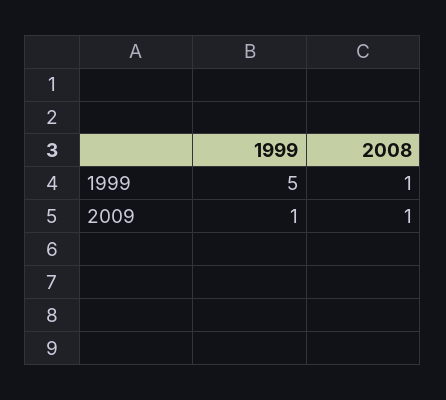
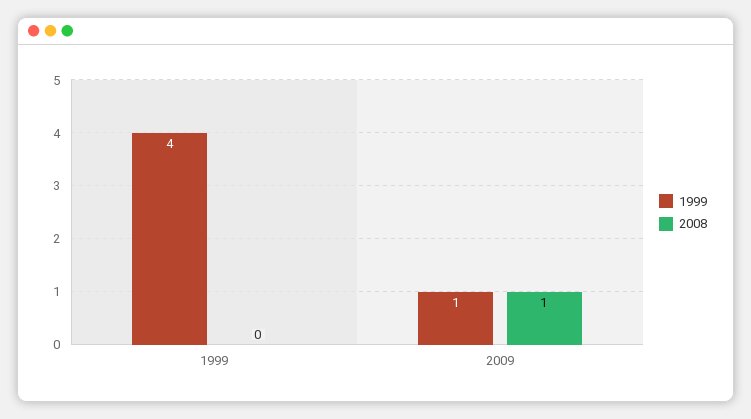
  {
    "1999": {
-     "1999": 5,
+     "1999": 4,
      "2009": 1
    },
    "2008": {
-     "1999": 1,
+     "1999": 0,
      "2009": 1
    }
  }

